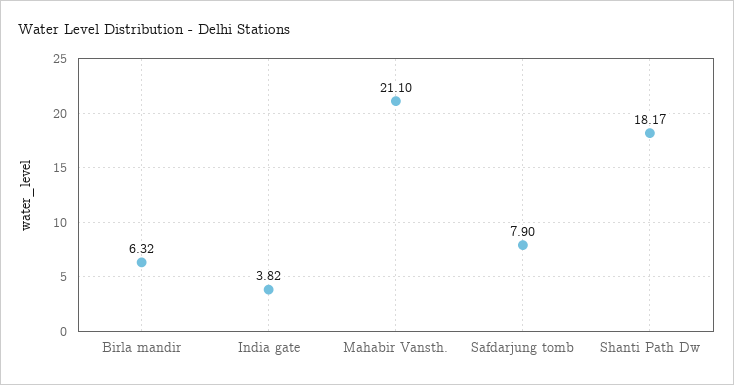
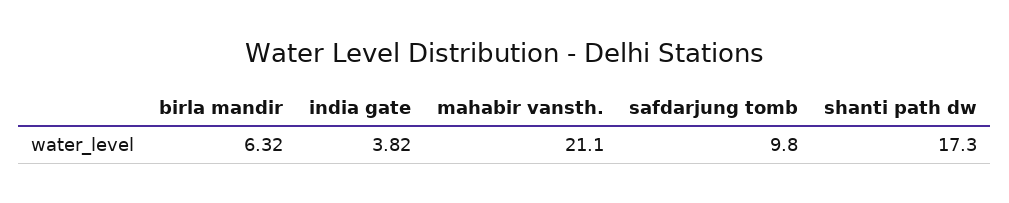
  {
    "Birla mandir": 6.32,
    "India gate": 3.82,
    "Mahabir Vansth.": 21.1,
-   "Safdarjung tomb": 7.9,
+   "Safdarjung tomb": 9.8,
-   "Shanti Path Dw": 18.17
+   "Shanti Path Dw": 17.3
  }

